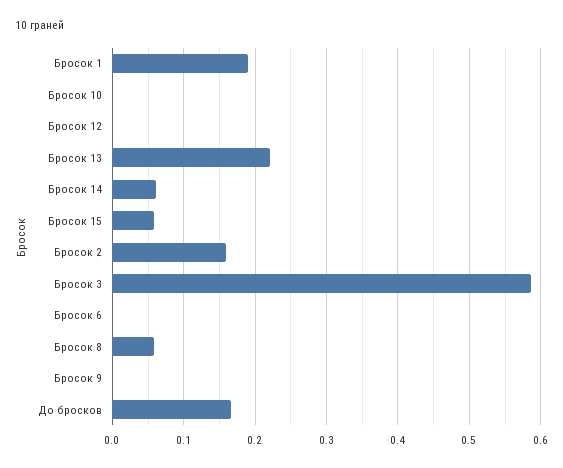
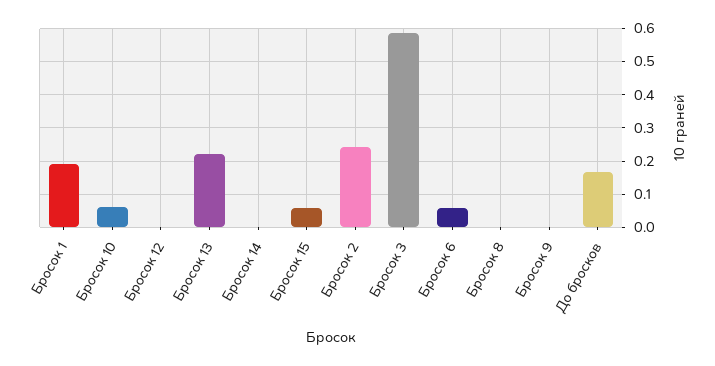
  {
    "Бросок 1": 0.19,
-   "Бросок 10": 0,
+   "Бросок 10": 0.06,
    "Бросок 12": 0,
    "Бросок 13": 0.22,
-   "Бросок 14": 0.06,
+   "Бросок 14": 0,
    "Бросок 15": 0.06,
-   "Бросок 2": 0.16,
+   "Бросок 2": 0.24,
    "Бросок 3": 0.59,
-   "Бросок 6": 0,
+   "Бросок 6": 0.06,
-   "Бросок 8": 0.06,
+   "Бросок 8": 0,
    "Бросок 9": 0,
    "До бросков": 0.17
  }

